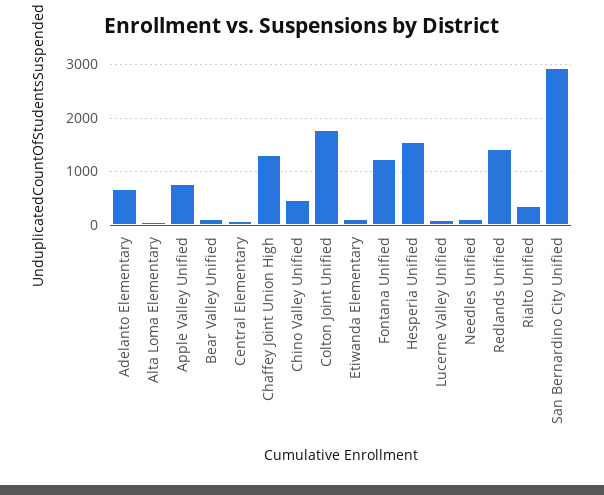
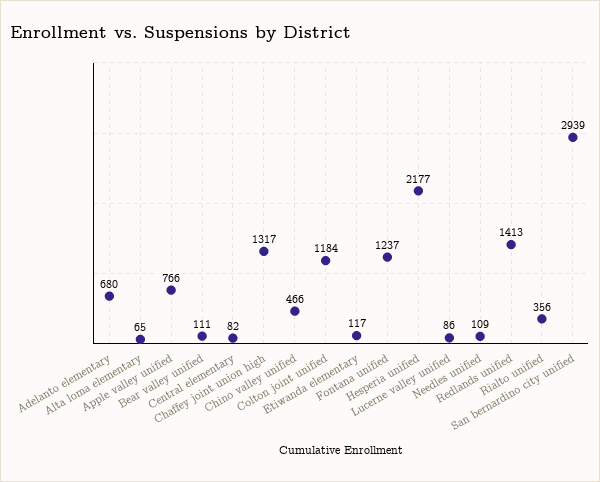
  {
    "Adelanto Elementary": 680,
    "Alta Loma Elementary": 65,
    "Apple Valley Unified": 766,
    "Bear Valley Unified": 111,
    "Central Elementary": 82,
    "Chaffey Joint Union High": 1317,
    "Chino Valley Unified": 466,
-   "Colton Joint Unified": 1800,
+   "Colton Joint Unified": 1184,
    "Etiwanda Elementary": 117,
    "Fontana Unified": 1237,
-   "Hesperia Unified": 1600,
+   "Hesperia Unified": 2177,
    "Lucerne Valley Unified": 86,
    "Needles Unified": 109,
    "Redlands Unified": 1413,
    "Rialto Unified": 356,
    "San Bernardino City Unified": 2939
  }

